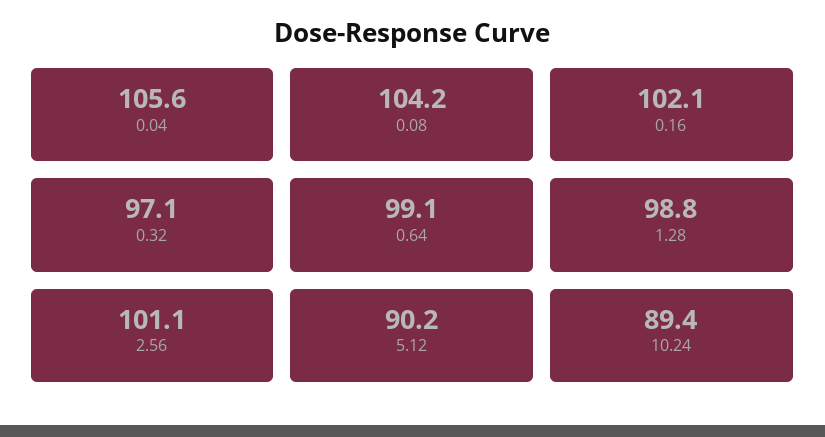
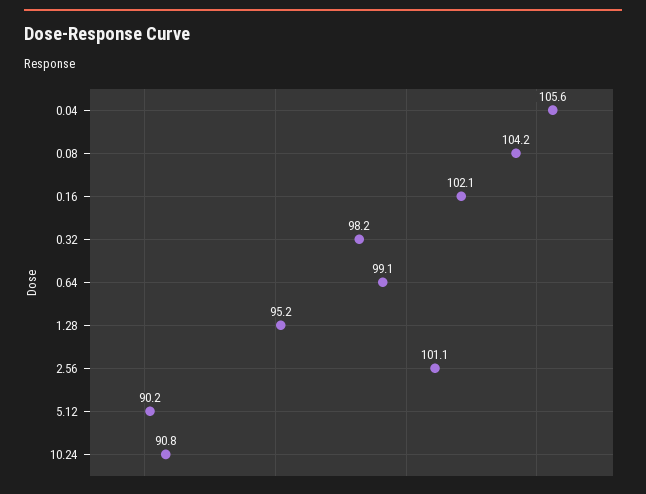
  {
    "0.04": 105.6,
    "0.08": 104.2,
    "0.16": 102.1,
-   "0.32": 97.1,
+   "0.32": 98.2,
    "0.64": 99.1,
-   "1.28": 98.8,
+   "1.28": 95.2,
    "2.56": 101.1,
    "5.12": 90.2,
-   "10.24": 89.4
+   "10.24": 90.8
  }

